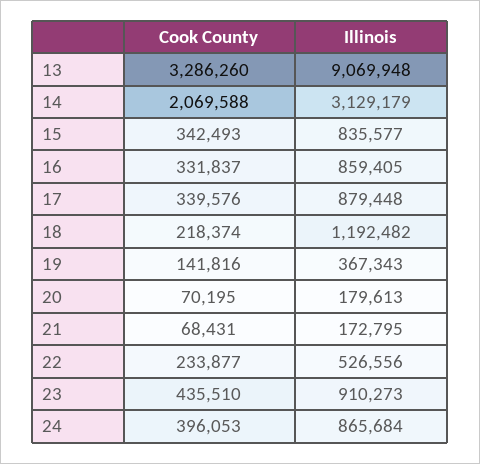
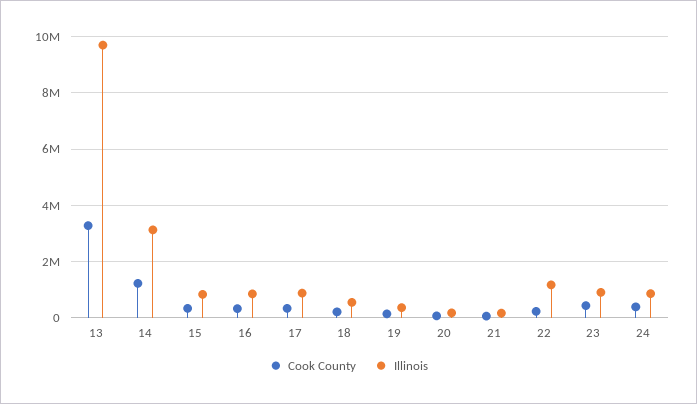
  {
    "Cook County": {
      "13": 3286260,
-     "14": 2069588,
+     "14": 1250000,
      "15": 342493,
      "16": 331837,
      "17": 339576,
      "18": 218374,
      "19": 141816,
      "20": 70195,
      "21": 68431,
      "22": 233877,
      "23": 435510,
      "24": 396053
    },
    "Illinois": {
-     "13": 9069948,
+     "13": 9750000,
      "14": 3129179,
      "15": 835577,
      "16": 859405,
      "17": 879448,
-     "18": 1192482,
+     "18": 500000,
      "19": 367343,
      "20": 179613,
      "21": 172795,
-     "22": 526556,
+     "22": 1250000,
      "23": 910273,
      "24": 865684
    }
  }

